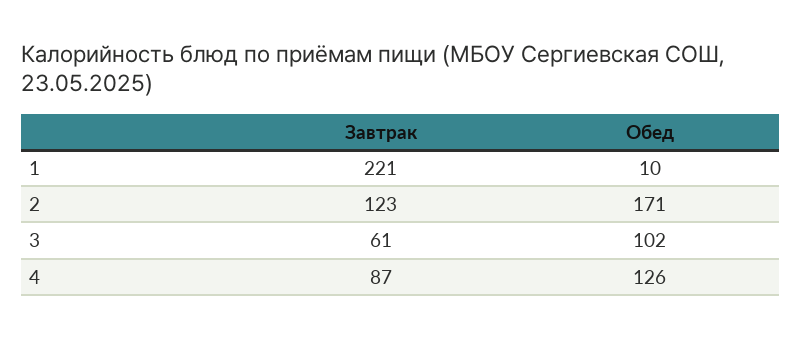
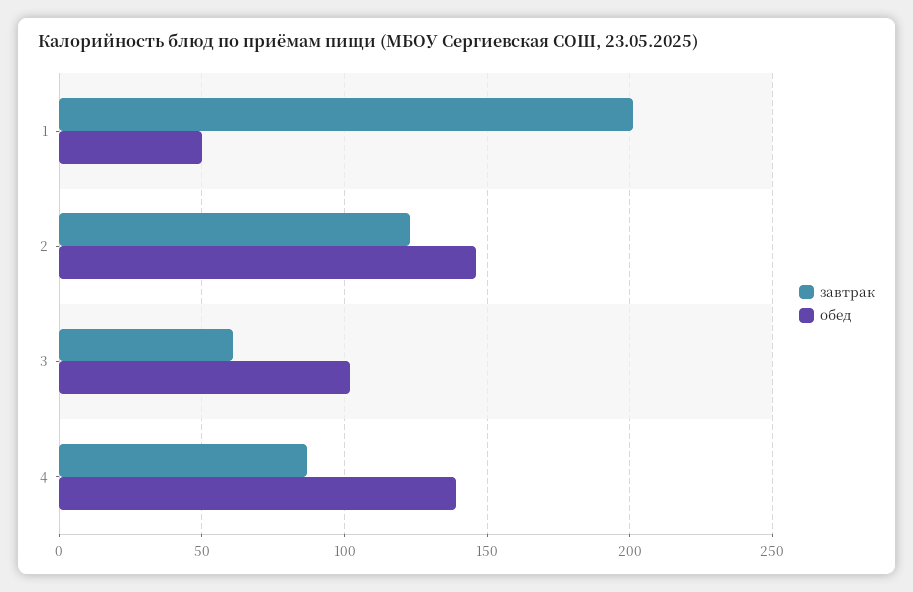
  {
    "Завтрак": {
-     "1": 221,
+     "1": 200,
      "2": 123,
      "3": 61,
      "4": 87
    },
    "Обед": {
-     "1": 10,
+     "1": 50,
-     "2": 171,
+     "2": 145,
      "3": 102,
-     "4": 126
+     "4": 140
    }
  }

